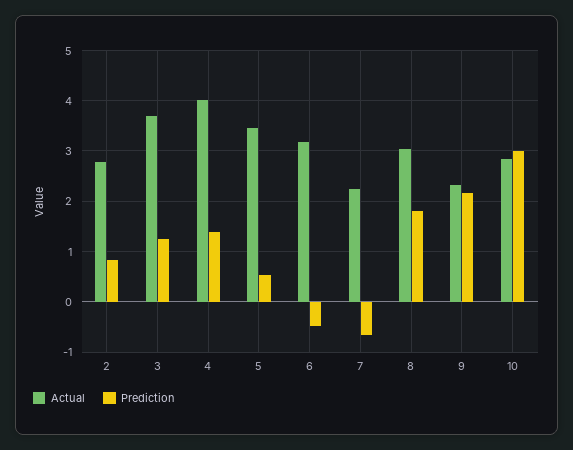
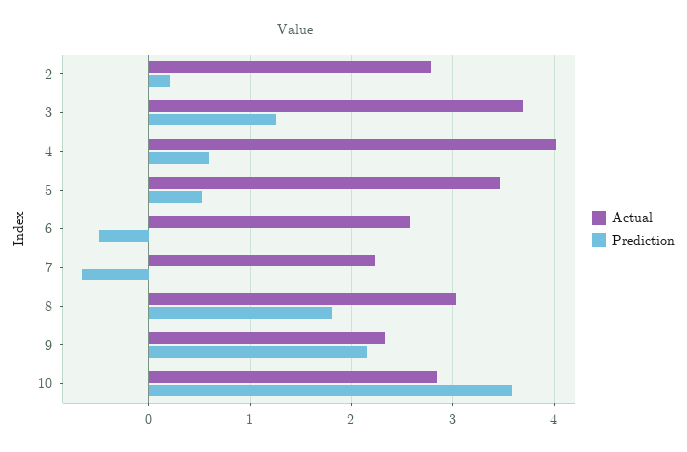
  {
    "Actual": {
      "2": 2.8,
      "3": 3.7,
      "4": 4,
      "5": 3.5,
-     "6": 3.2,
+     "6": 2.6,
      "7": 2.2,
      "8": 3,
      "9": 2.3,
      "10": 2.8
    },
    "Prediction": {
-     "2": 0.8,
+     "2": 0.2,
      "3": 1.3,
-     "4": 1.4,
+     "4": 0.6,
      "5": 0.5,
      "6": -0.5,
      "7": -0.7,
      "8": 1.8,
      "9": 2.2,
-     "10": 3
+     "10": 3.6
    }
  }

